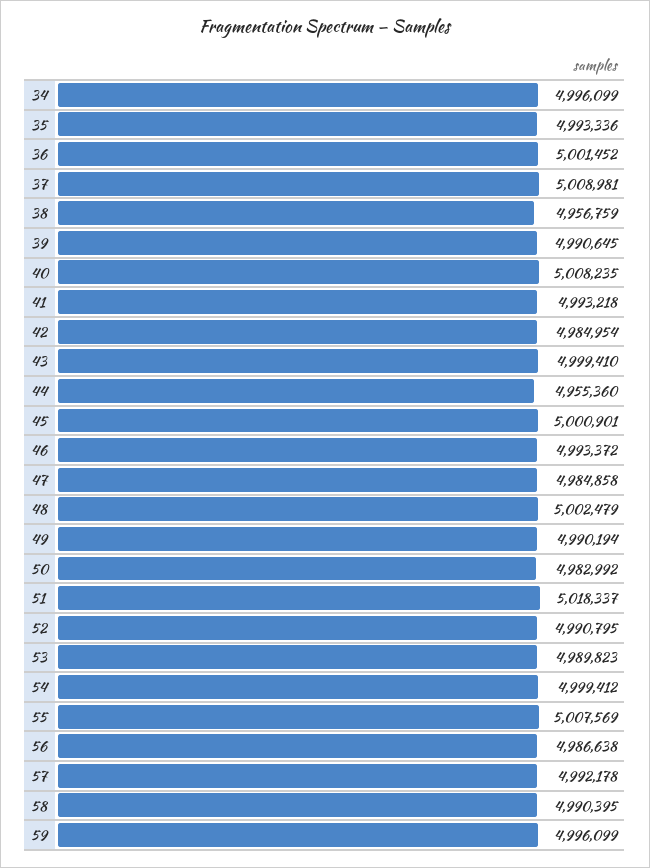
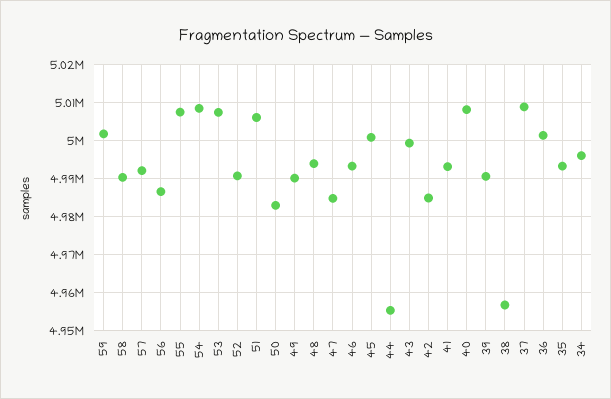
  {
    "34": 4996099,
    "35": 4993336,
    "36": 5001452,
    "37": 5008981,
    "38": 4956759,
    "39": 4990645,
    "40": 5008235,
    "41": 4993218,
    "42": 4984954,
    "43": 4999410,
    "44": 4955360,
    "45": 5000901,
    "46": 4993372,
    "47": 4984858,
-   "48": 5002479,
+   "48": 4994000,
    "49": 4990194,
    "50": 4982992,
-   "51": 5018337,
+   "51": 5006000,
    "52": 4990795,
-   "53": 4989823,
+   "53": 5008000,
-   "54": 4999412,
+   "54": 5008000,
    "55": 5007569,
    "56": 4986638,
    "57": 4992178,
    "58": 4990395,
-   "59": 4996099
+   "59": 5002000
  }

